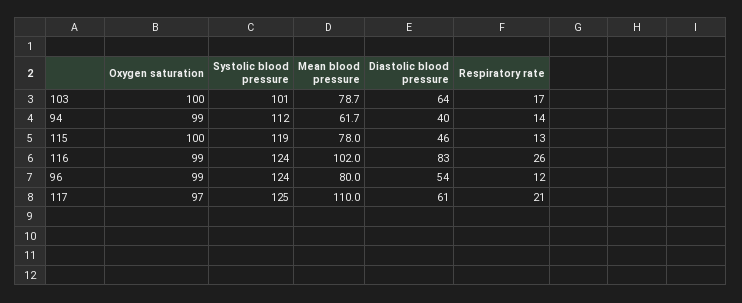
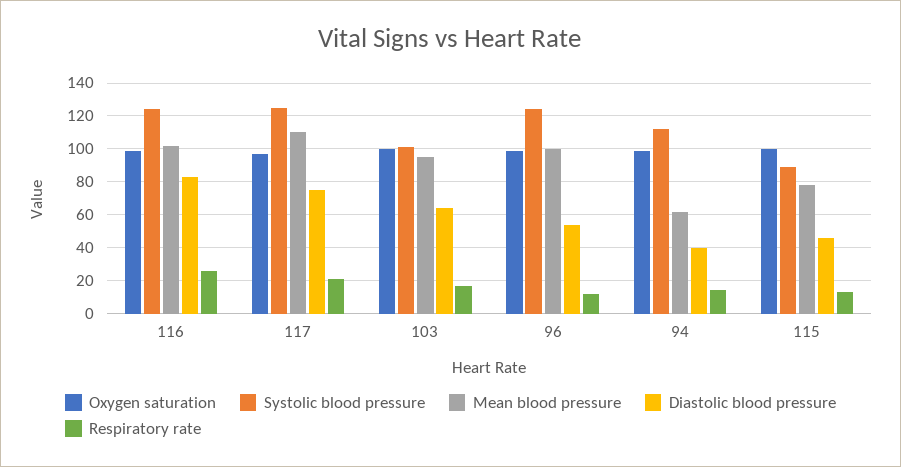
  {
    "Oxygen saturation": {
      "103": 100,
      "94": 99,
      "115": 100,
      "116": 99,
      "96": 99,
      "117": 97
    },
    "Systolic blood pressure": {
      "103": 101,
      "94": 112,
-     "115": 119,
+     "115": 90,
      "116": 124,
      "96": 124,
      "117": 125
    },
    "Mean blood pressure": {
-     "103": 78.7,
+     "103": 95,
      "94": 61.7,
      "115": 78,
      "116": 102,
-     "96": 80,
+     "96": 100,
      "117": 110
    },
    "Diastolic blood pressure": {
      "103": 64,
      "94": 40,
      "115": 46,
      "116": 83,
      "96": 54,
-     "117": 61
+     "117": 75
    },
    "Respiratory rate": {
      "103": 17,
      "94": 14,
      "115": 13,
      "116": 26,
      "96": 12,
      "117": 21
    }
  }

